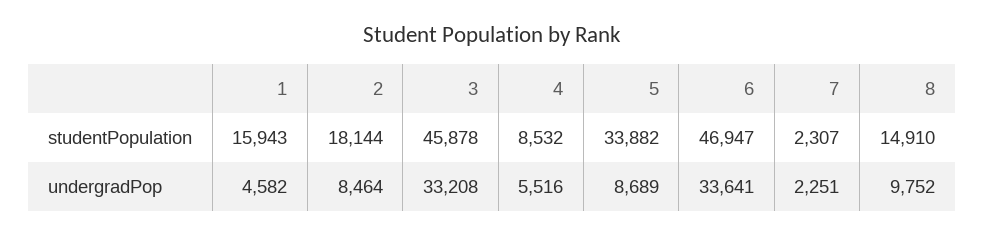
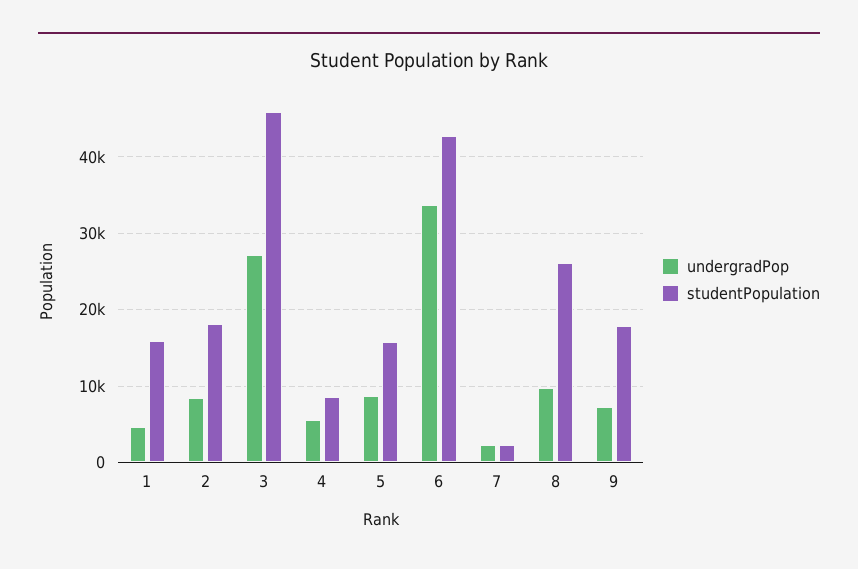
  {
    "studentPopulation": {
      "1": 15943,
      "2": 18144,
      "3": 45878,
      "4": 8532,
-     "5": 33882,
+     "5": 16000,
-     "6": 46947,
+     "6": 43000,
      "7": 2307,
-     "8": 14910
+     "8": 26000,
+     "9": 18000
    },
    "undergradPop": {
      "1": 4582,
      "2": 8464,
-     "3": 33208,
+     "3": 27000,
      "4": 5516,
      "5": 8689,
      "6": 33641,
      "7": 2251,
-     "8": 9752
+     "8": 9752,
+     "9": 7000
    }
  }

